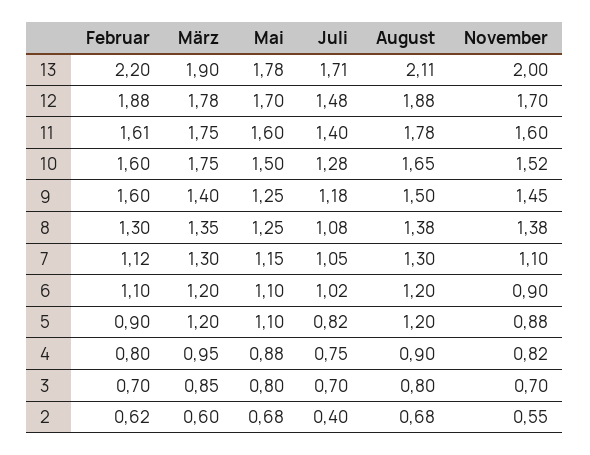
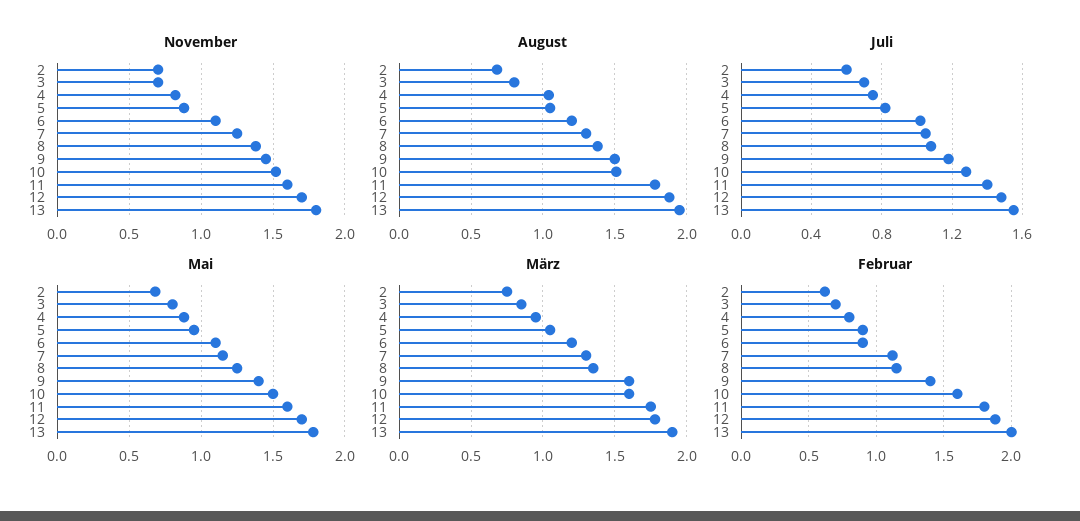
  {
    "Februar": {
-     "13": 2.2,
+     "13": 2,
      "12": 1.88,
-     "11": 1.61,
+     "11": 1.8,
      "10": 1.6,
-     "9": 1.6,
+     "9": 1.4,
-     "8": 1.3,
+     "8": 1.15,
      "7": 1.12,
-     "6": 1.1,
+     "6": 0.9,
      "5": 0.9,
      "4": 0.8,
      "3": 0.7,
      "2": 0.62
    },
    "März": {
      "13": 1.9,
      "12": 1.78,
      "11": 1.75,
-     "10": 1.75,
+     "10": 1.6,
-     "9": 1.4,
+     "9": 1.6,
      "8": 1.35,
      "7": 1.3,
      "6": 1.2,
-     "5": 1.2,
+     "5": 1.05,
      "4": 0.95,
      "3": 0.85,
-     "2": 0.6
+     "2": 0.75
    },
    "Mai": {
      "13": 1.78,
      "12": 1.7,
      "11": 1.6,
      "10": 1.5,
-     "9": 1.25,
+     "9": 1.4,
      "8": 1.25,
      "7": 1.15,
      "6": 1.1,
-     "5": 1.1,
+     "5": 0.95,
      "4": 0.88,
      "3": 0.8,
      "2": 0.68
    },
    "Juli": {
-     "13": 1.71,
+     "13": 1.55,
      "12": 1.48,
      "11": 1.4,
      "10": 1.28,
      "9": 1.18,
      "8": 1.08,
      "7": 1.05,
      "6": 1.02,
      "5": 0.82,
      "4": 0.75,
      "3": 0.7,
-     "2": 0.4
+     "2": 0.6
    },
    "August": {
-     "13": 2.11,
+     "13": 1.95,
      "12": 1.88,
      "11": 1.78,
-     "10": 1.65,
+     "10": 1.5,
      "9": 1.5,
      "8": 1.38,
      "7": 1.3,
      "6": 1.2,
-     "5": 1.2,
+     "5": 1.05,
-     "4": 0.9,
+     "4": 1.05,
      "3": 0.8,
      "2": 0.68
    },
    "November": {
-     "13": 2,
+     "13": 1.8,
      "12": 1.7,
      "11": 1.6,
      "10": 1.52,
      "9": 1.45,
      "8": 1.38,
-     "7": 1.1,
+     "7": 1.25,
-     "6": 0.9,
+     "6": 1.1,
      "5": 0.88,
      "4": 0.82,
      "3": 0.7,
-     "2": 0.55
+     "2": 0.7
    }
  }

